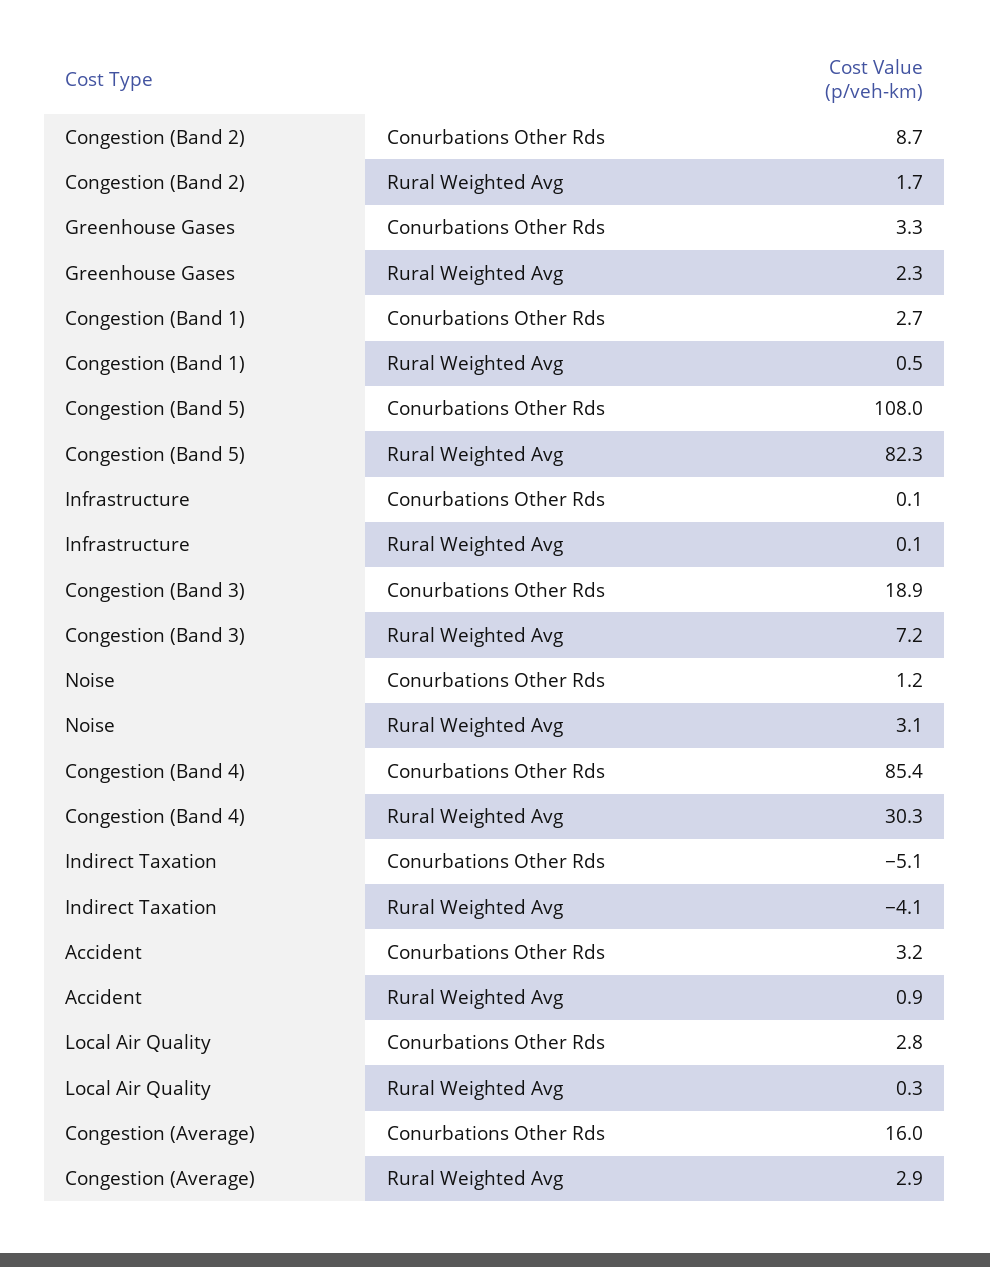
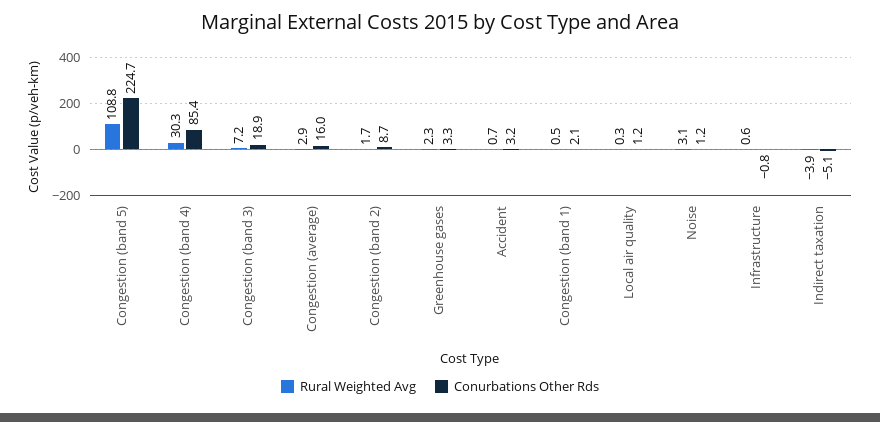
  {
    "Conurbations Other Rds": {
      "Congestion (Band 2)": 8.7,
      "Greenhouse Gases": 3.3,
-     "Congestion (Band 1)": 2.7,
+     "Congestion (Band 1)": 2.1,
-     "Congestion (Band 5)": 108,
+     "Congestion (Band 5)": 224.7,
-     "Infrastructure": 0.1,
+     "Infrastructure": -0.8,
      "Congestion (Band 3)": 18.9,
      "Noise": 1.2,
      "Congestion (Band 4)": 85.4,
      "Indirect Taxation": -5.1,
      "Accident": 3.2,
-     "Local Air Quality": 2.8,
+     "Local Air Quality": 1.2,
      "Congestion (Average)": 16
    },
    "Rural Weighted Avg": {
      "Congestion (Band 2)": 1.7,
      "Greenhouse Gases": 2.3,
      "Congestion (Band 1)": 0.5,
-     "Congestion (Band 5)": 82.3,
+     "Congestion (Band 5)": 108.8,
-     "Infrastructure": 0.1,
+     "Infrastructure": 0.6,
      "Congestion (Band 3)": 7.2,
      "Noise": 3.1,
      "Congestion (Band 4)": 30.3,
-     "Indirect Taxation": -4.1,
+     "Indirect Taxation": -3.9,
-     "Accident": 0.9,
+     "Accident": 0.7,
      "Local Air Quality": 0.3,
      "Congestion (Average)": 2.9
    }
  }

